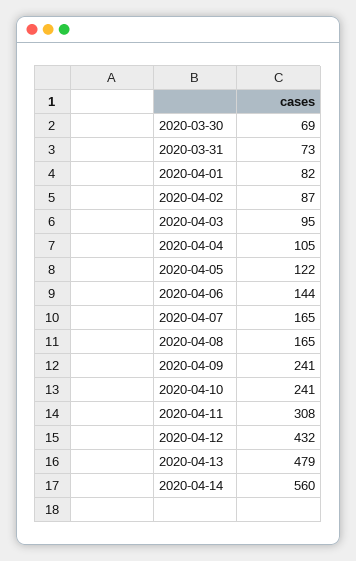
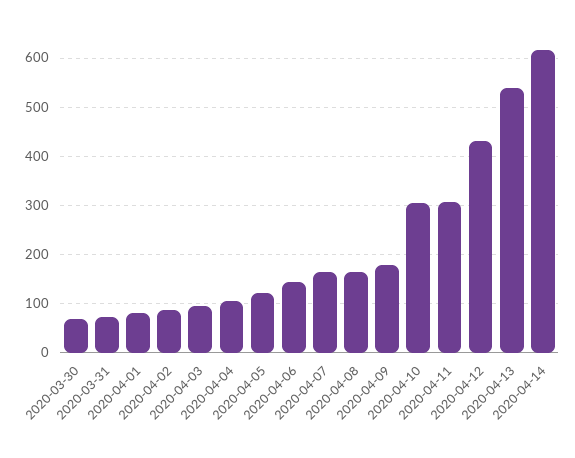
  {
    "2020-03-30": 69,
    "2020-03-31": 73,
    "2020-04-01": 82,
    "2020-04-02": 87,
    "2020-04-03": 95,
    "2020-04-04": 105,
    "2020-04-05": 122,
    "2020-04-06": 144,
    "2020-04-07": 165,
    "2020-04-08": 165,
-   "2020-04-09": 241,
+   "2020-04-09": 180,
-   "2020-04-10": 241,
+   "2020-04-10": 300,
    "2020-04-11": 308,
    "2020-04-12": 432,
-   "2020-04-13": 479,
+   "2020-04-13": 540,
-   "2020-04-14": 560
+   "2020-04-14": 620
  }

